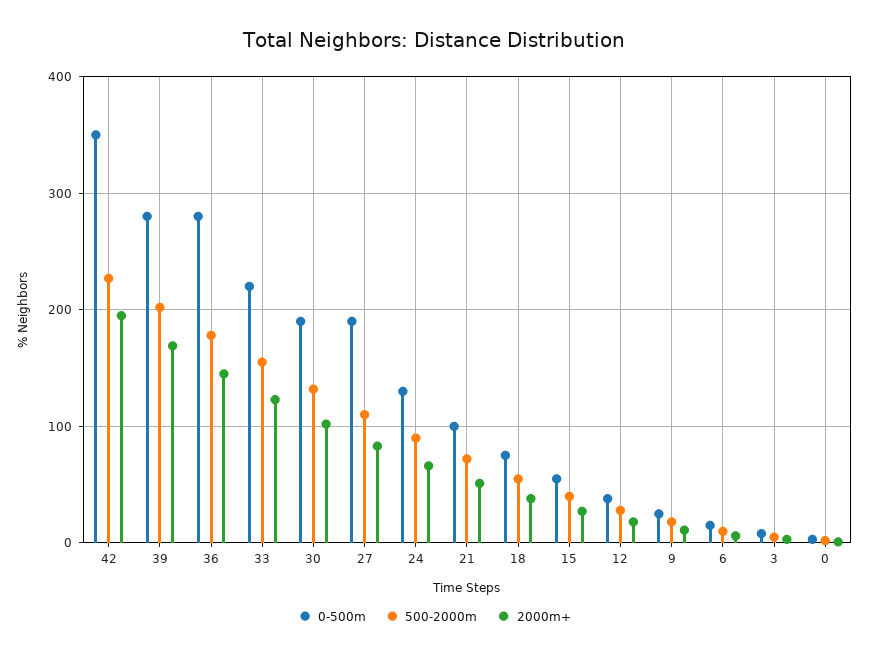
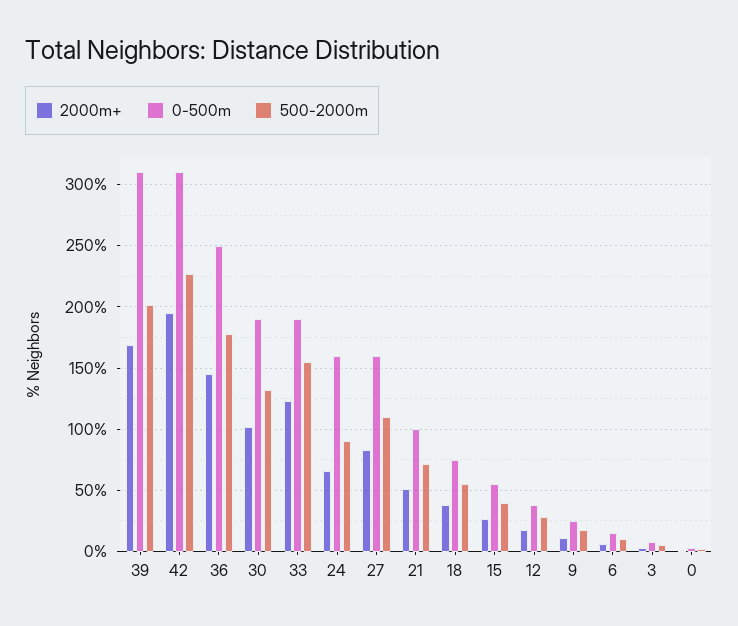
  {
    "0-500m": {
-     "42": 350,
+     "42": 310,
-     "39": 280,
+     "39": 310,
-     "36": 280,
+     "36": 250,
-     "33": 220,
+     "33": 190,
      "30": 190,
-     "27": 190,
+     "27": 160,
-     "24": 130,
+     "24": 160,
      "21": 100,
      "18": 75,
      "15": 55,
      "12": 40,
      "9": 25,
      "6": 15,
      "3": 10,
      "0": 5
    },
    "500-2000m": {
      "42": 225,
      "39": 200,
      "36": 180,
      "33": 155,
      "30": 130,
      "27": 110,
      "24": 90,
      "21": 70,
      "18": 55,
      "15": 40,
      "12": 30,
      "9": 20,
      "6": 10,
      "3": 5,
      "0": 0
    },
    "2000m+": {
      "42": 195,
      "39": 170,
      "36": 145,
      "33": 125,
      "30": 100,
      "27": 85,
      "24": 65,
      "21": 50,
      "18": 40,
      "15": 25,
      "12": 20,
      "9": 10,
      "6": 5,
      "3": 5,
      "0": 0
    }
  }

